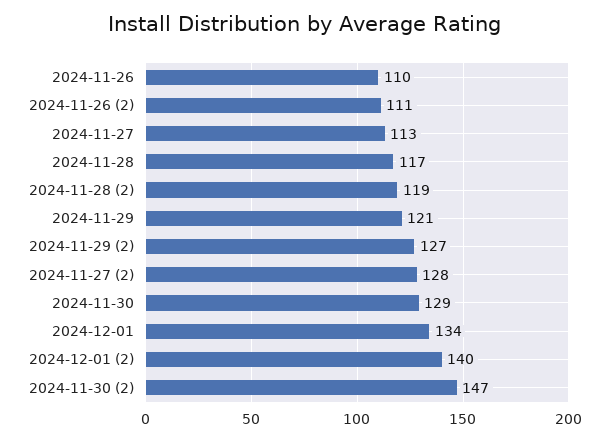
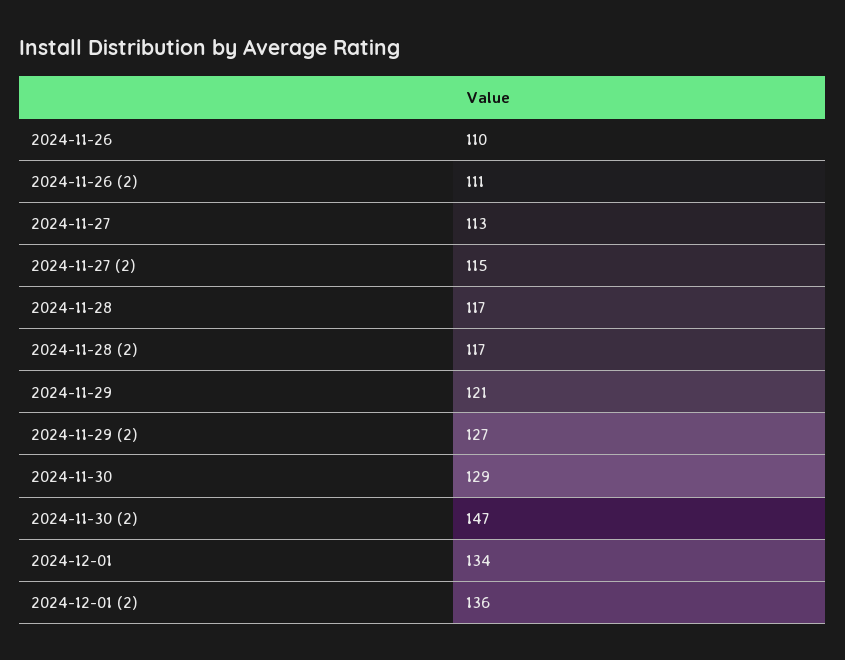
  {
    "2024-11-26": 110,
    "2024-11-26 (2)": 111,
    "2024-11-27": 113,
    "2024-11-28": 117,
-   "2024-11-28 (2)": 119,
+   "2024-11-28 (2)": 117,
    "2024-11-29": 121,
    "2024-11-29 (2)": 127,
-   "2024-11-27 (2)": 128,
+   "2024-11-27 (2)": 115,
    "2024-11-30": 129,
    "2024-12-01": 134,
-   "2024-12-01 (2)": 140,
+   "2024-12-01 (2)": 136,
    "2024-11-30 (2)": 147
  }

